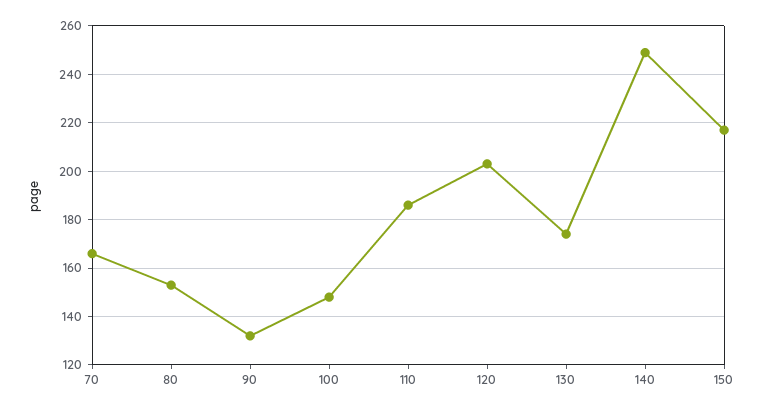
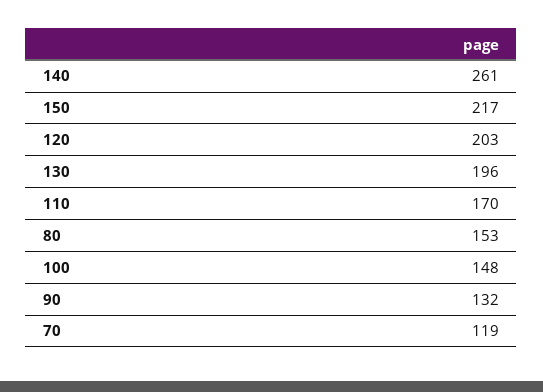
  {
-   "70": 165,
+   "70": 119,
    "80": 153,
    "90": 132,
    "100": 148,
-   "110": 185,
+   "110": 170,
    "120": 203,
-   "130": 175,
+   "130": 196,
-   "140": 250,
+   "140": 261,
    "150": 217
  }

